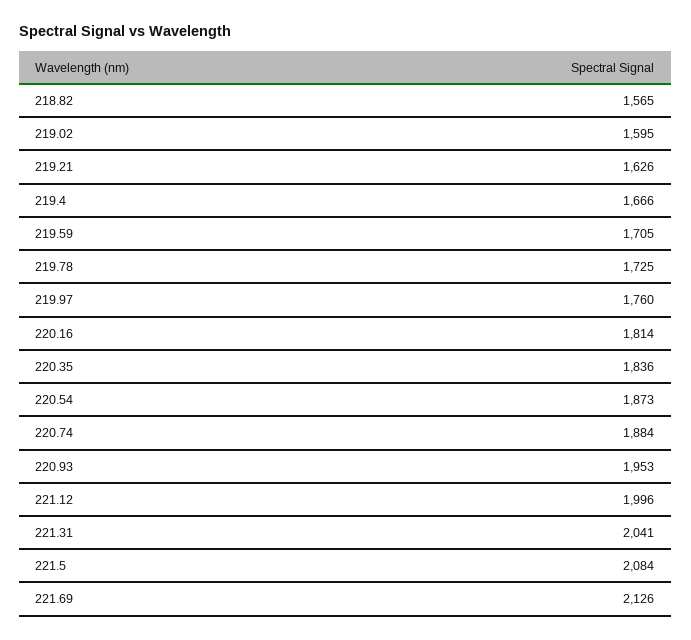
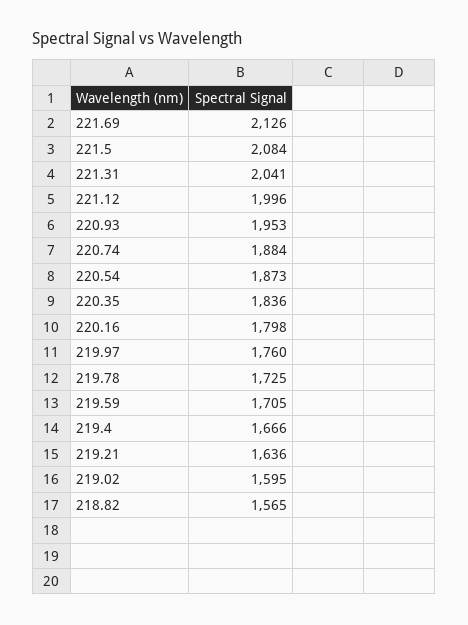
  {
    "218.82": 1565,
    "219.02": 1595,
-   "219.21": 1626,
+   "219.21": 1636,
    "219.4": 1666,
    "219.59": 1705,
    "219.78": 1725,
    "219.97": 1760,
-   "220.16": 1814,
+   "220.16": 1798,
    "220.35": 1836,
    "220.54": 1873,
    "220.74": 1884,
    "220.93": 1953,
    "221.12": 1996,
    "221.31": 2041,
    "221.5": 2084,
    "221.69": 2126
  }

